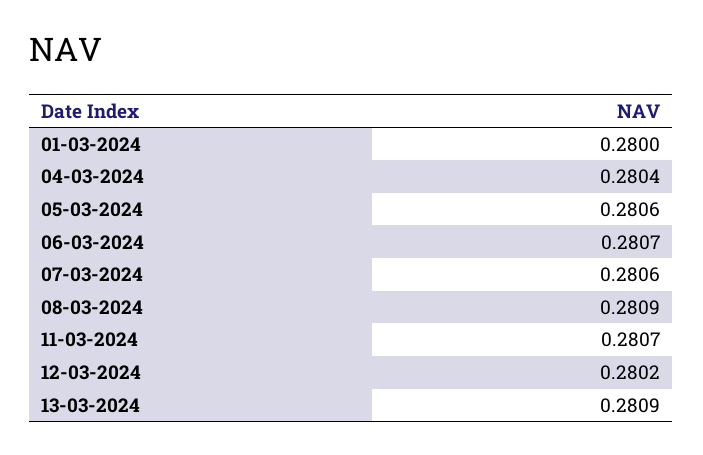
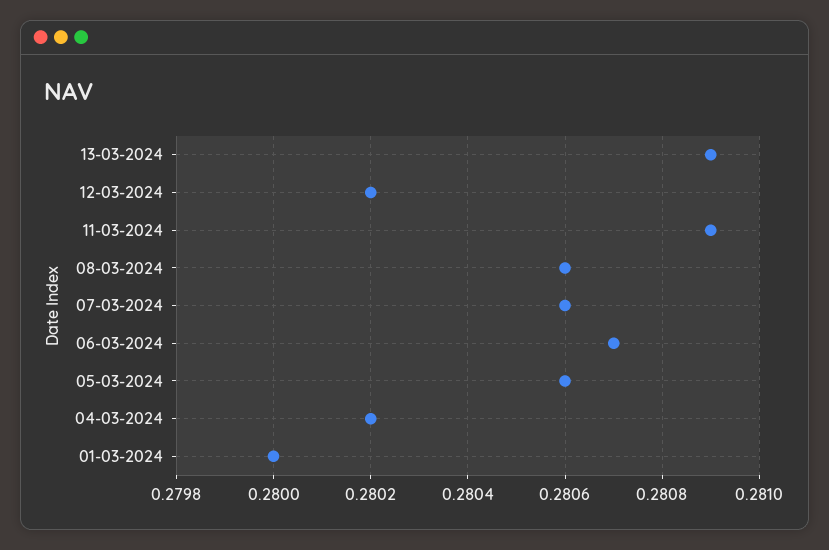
  {
    "01-03-2024": 0.28,
-   "04-03-2024": 0.2804,
+   "04-03-2024": 0.2802,
    "05-03-2024": 0.2806,
    "06-03-2024": 0.2807,
    "07-03-2024": 0.2806,
-   "08-03-2024": 0.2809,
+   "08-03-2024": 0.2806,
-   "11-03-2024": 0.2807,
+   "11-03-2024": 0.2809,
    "12-03-2024": 0.2802,
    "13-03-2024": 0.2809
  }

